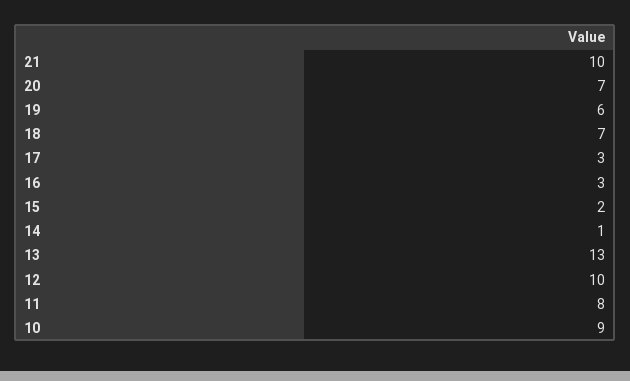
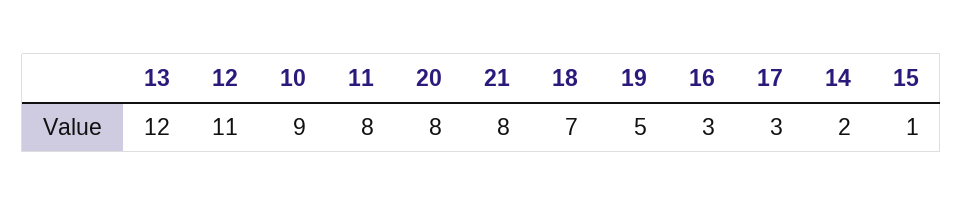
  {
-   "21": 10,
+   "21": 8,
-   "20": 7,
+   "20": 8,
-   "19": 6,
+   "19": 5,
    "18": 7,
    "17": 3,
    "16": 3,
-   "15": 2,
+   "15": 1,
-   "14": 1,
+   "14": 2,
-   "13": 13,
+   "13": 12,
-   "12": 10,
+   "12": 11,
    "11": 8,
    "10": 9
  }

